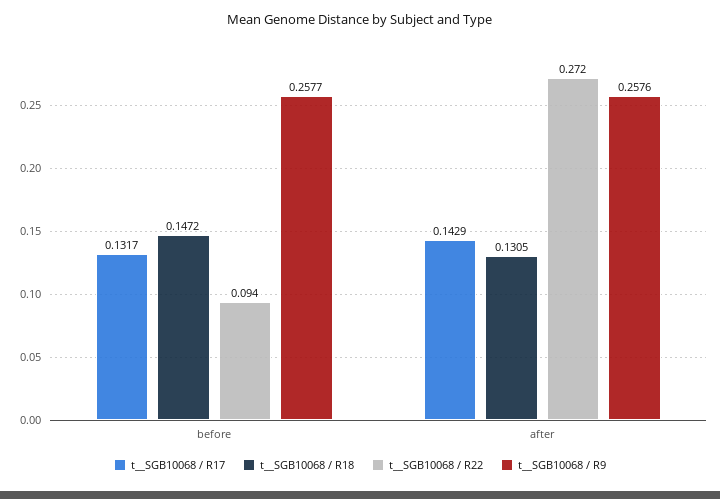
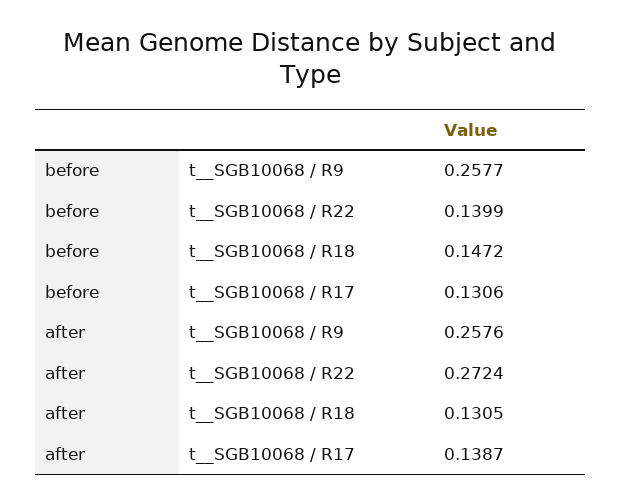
  {
    "t__SGB10068 / R17": {
-     "before": 0.1317,
+     "before": 0.1306,
-     "after": 0.1429
+     "after": 0.1387
    },
    "t__SGB10068 / R18": {
      "before": 0.1472,
      "after": 0.1305
    },
    "t__SGB10068 / R22": {
-     "before": 0.094,
+     "before": 0.1399,
      "after": 0.2724
    },
    "t__SGB10068 / R9": {
      "before": 0.2577,
      "after": 0.2576
    }
  }

